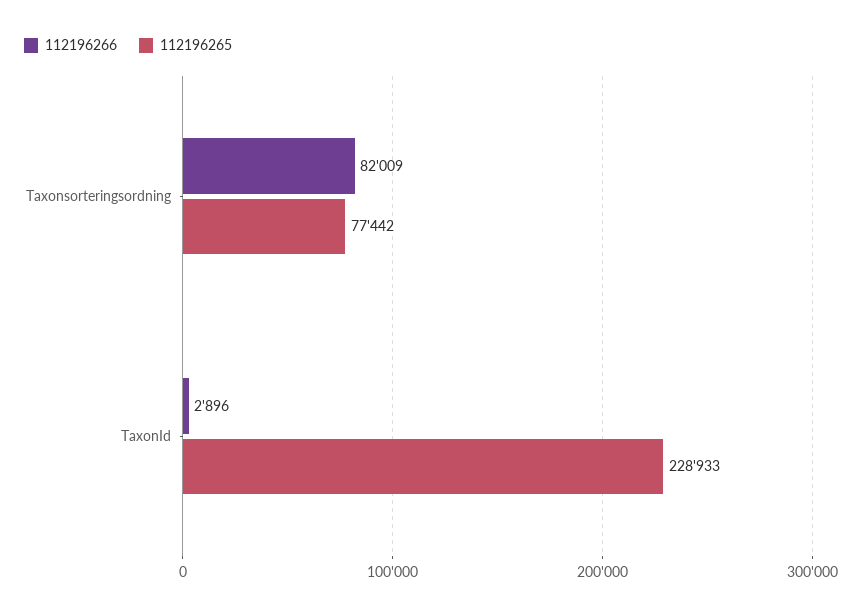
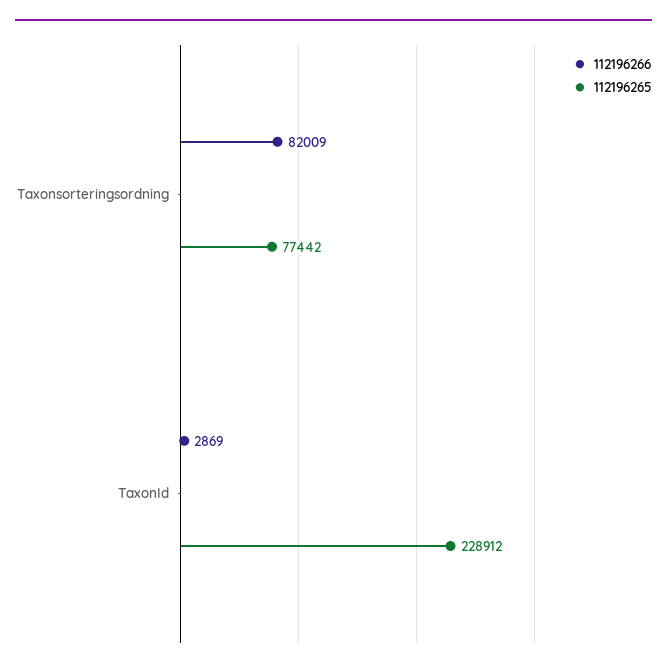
  {
    "112196266": {
      "Taxonsorteringsordning": 82009,
-     "TaxonId": 2896
+     "TaxonId": 2869
    },
    "112196265": {
      "Taxonsorteringsordning": 77442,
-     "TaxonId": 228933
+     "TaxonId": 228912
    }
  }

